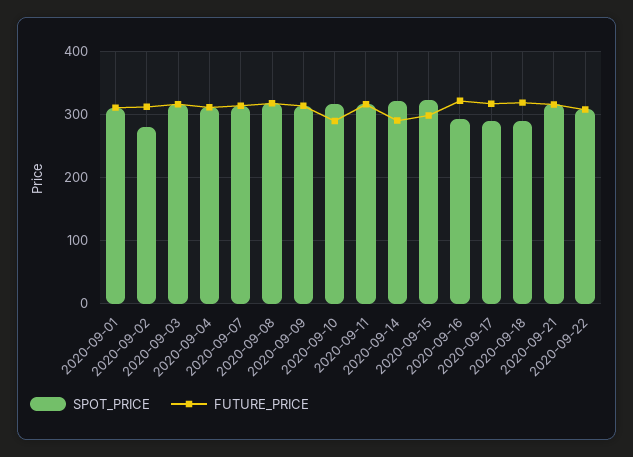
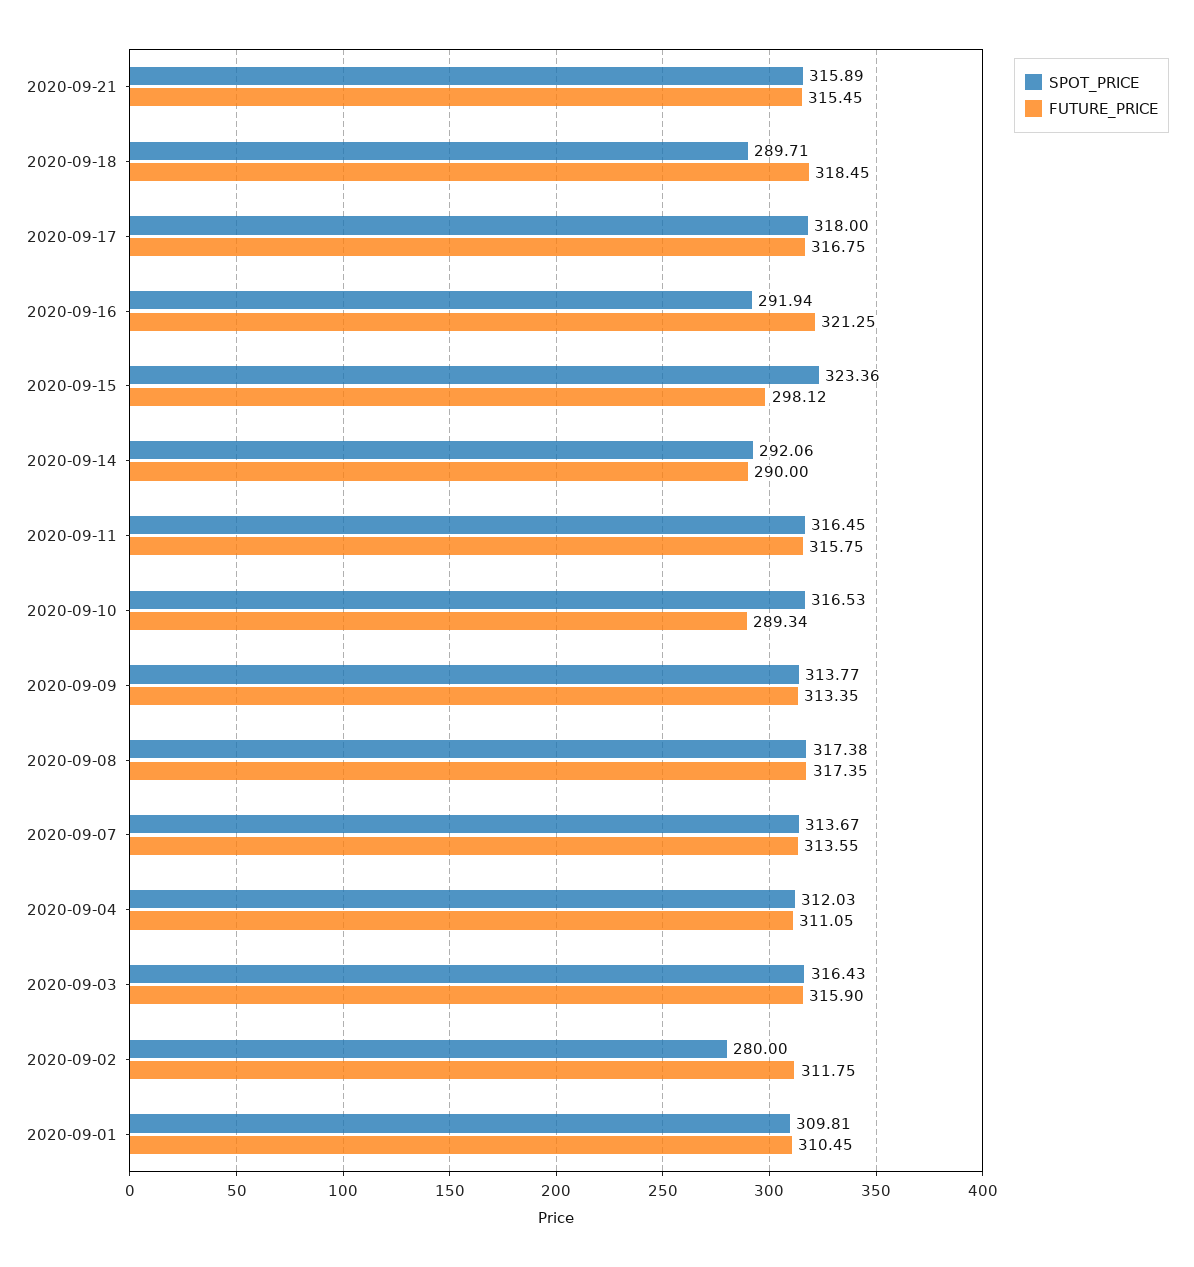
  {
    "SPOT_PRICE": {
      "2020-09-01": 309.81,
      "2020-09-02": 280,
      "2020-09-03": 316.43,
      "2020-09-04": 312.03,
      "2020-09-07": 313.67,
      "2020-09-08": 317.38,
      "2020-09-09": 313.77,
      "2020-09-10": 316.53,
      "2020-09-11": 316.45,
-     "2020-09-14": 320,
+     "2020-09-14": 292.06,
      "2020-09-15": 323.36,
      "2020-09-16": 291.94,
-     "2020-09-17": 290,
+     "2020-09-17": 318,
      "2020-09-18": 289.71,
-     "2020-09-21": 315.89,
+     "2020-09-21": 315.89
-     "2020-09-22": 310
    },
    "FUTURE_PRICE": {
      "2020-09-01": 310.45,
      "2020-09-02": 311.75,
      "2020-09-03": 315.9,
      "2020-09-04": 311.05,
      "2020-09-07": 313.55,
      "2020-09-08": 317.35,
      "2020-09-09": 313.35,
      "2020-09-10": 289.34,
      "2020-09-11": 315.75,
      "2020-09-14": 290,
      "2020-09-15": 298.12,
      "2020-09-16": 321.25,
      "2020-09-17": 316.75,
      "2020-09-18": 318.45,
-     "2020-09-21": 315.45,
+     "2020-09-21": 315.45
-     "2020-09-22": 310
    }
  }

